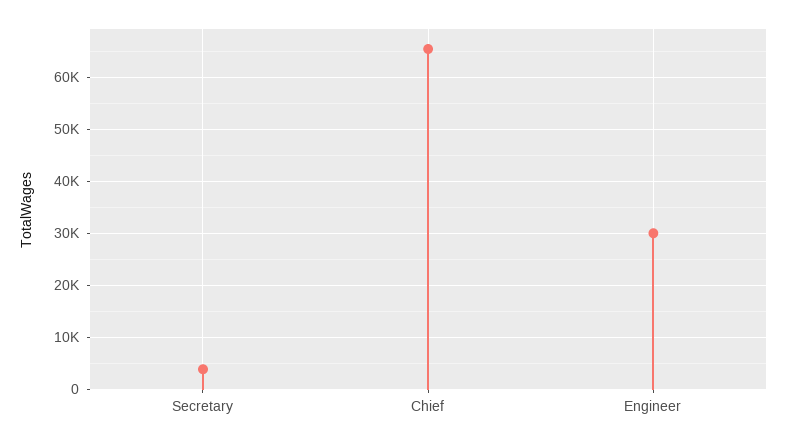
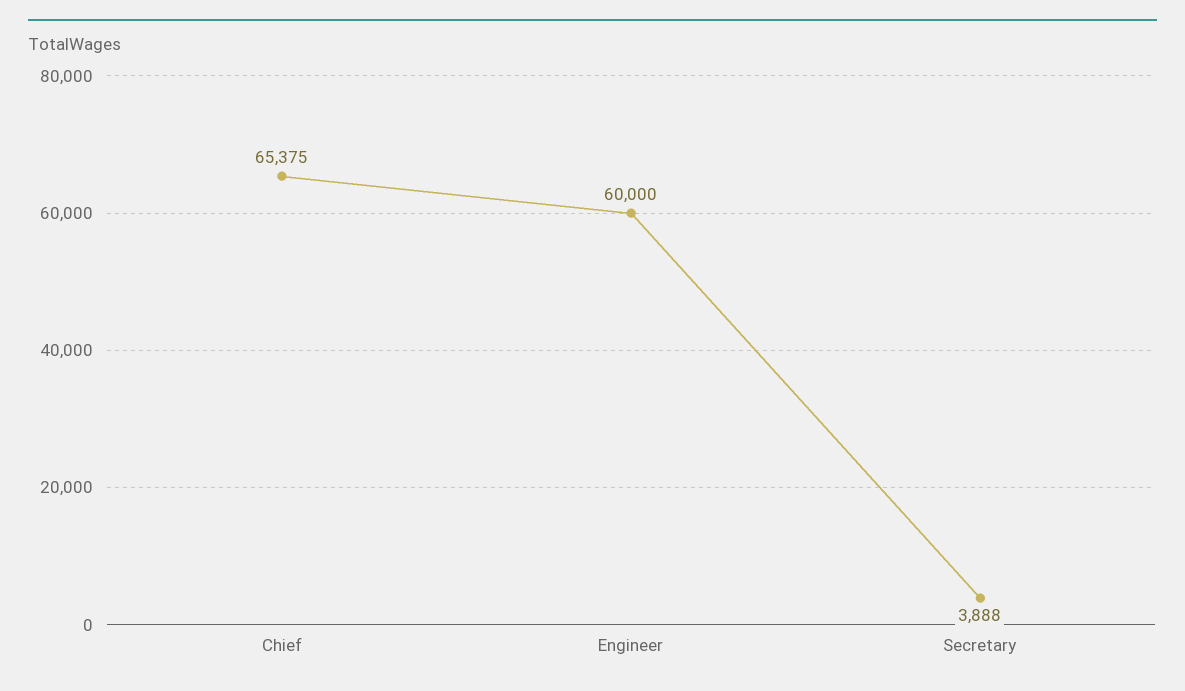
  {
    "Secretary": 3888,
    "Chief": 65375,
-   "Engineer": 30000
+   "Engineer": 60000
  }

